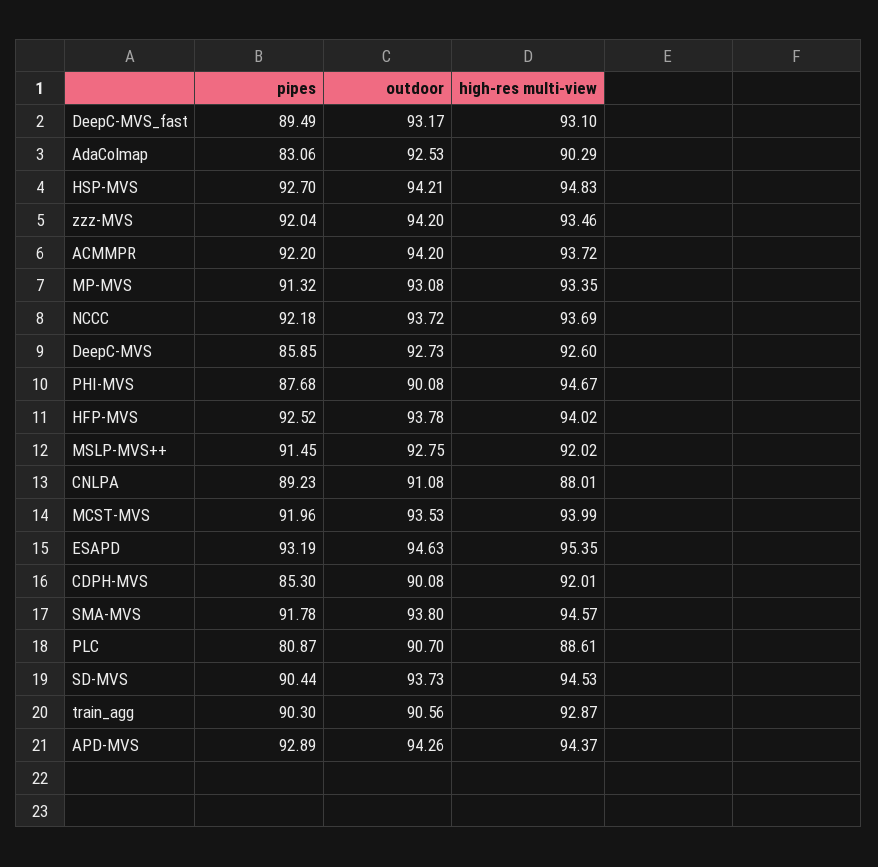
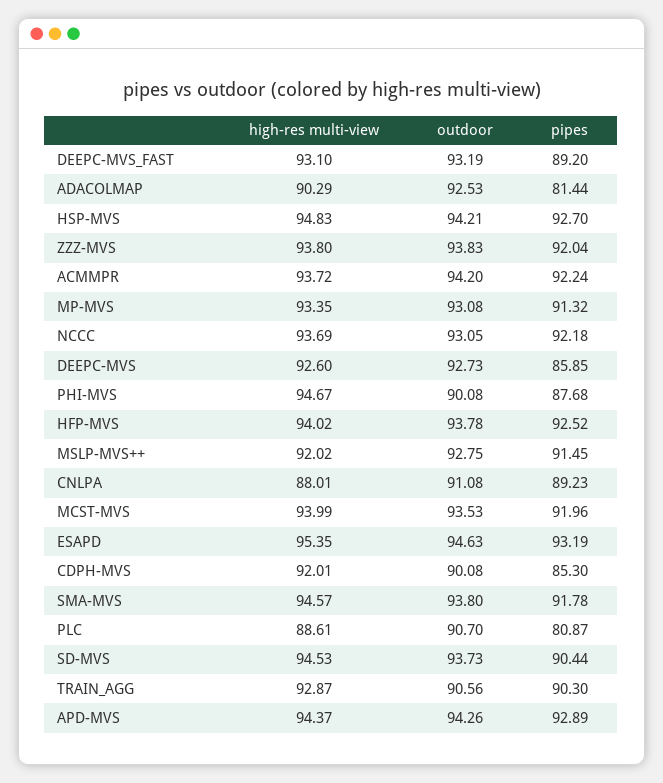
  {
    "pipes": {
-     "DeepC-MVS_fast": 89.49,
+     "DeepC-MVS_fast": 89.2,
-     "AdaColmap": 83.06,
+     "AdaColmap": 81.44,
      "HSP-MVS": 92.7,
      "zzz-MVS": 92.04,
-     "ACMMPR": 92.2,
+     "ACMMPR": 92.24,
      "MP-MVS": 91.32,
      "NCCC": 92.18,
      "DeepC-MVS": 85.85,
      "PHI-MVS": 87.68,
      "HFP-MVS": 92.52,
      "MSLP-MVS++": 91.45,
      "CNLPA": 89.23,
      "MCST-MVS": 91.96,
      "ESAPD": 93.19,
      "CDPH-MVS": 85.3,
      "SMA-MVS": 91.78,
      "PLC": 80.87,
      "SD-MVS": 90.44,
      "train_agg": 90.3,
      "APD-MVS": 92.89
    },
    "outdoor": {
-     "DeepC-MVS_fast": 93.17,
+     "DeepC-MVS_fast": 93.19,
      "AdaColmap": 92.53,
      "HSP-MVS": 94.21,
-     "zzz-MVS": 94.2,
+     "zzz-MVS": 93.83,
      "ACMMPR": 94.2,
      "MP-MVS": 93.08,
-     "NCCC": 93.72,
+     "NCCC": 93.05,
      "DeepC-MVS": 92.73,
      "PHI-MVS": 90.08,
      "HFP-MVS": 93.78,
      "MSLP-MVS++": 92.75,
      "CNLPA": 91.08,
      "MCST-MVS": 93.53,
      "ESAPD": 94.63,
      "CDPH-MVS": 90.08,
      "SMA-MVS": 93.8,
      "PLC": 90.7,
      "SD-MVS": 93.73,
      "train_agg": 90.56,
      "APD-MVS": 94.26
    },
    "high-res multi-view": {
      "DeepC-MVS_fast": 93.1,
      "AdaColmap": 90.29,
      "HSP-MVS": 94.83,
-     "zzz-MVS": 93.46,
+     "zzz-MVS": 93.8,
      "ACMMPR": 93.72,
      "MP-MVS": 93.35,
      "NCCC": 93.69,
      "DeepC-MVS": 92.6,
      "PHI-MVS": 94.67,
      "HFP-MVS": 94.02,
      "MSLP-MVS++": 92.02,
      "CNLPA": 88.01,
      "MCST-MVS": 93.99,
      "ESAPD": 95.35,
      "CDPH-MVS": 92.01,
      "SMA-MVS": 94.57,
      "PLC": 88.61,
      "SD-MVS": 94.53,
      "train_agg": 92.87,
      "APD-MVS": 94.37
    }
  }

